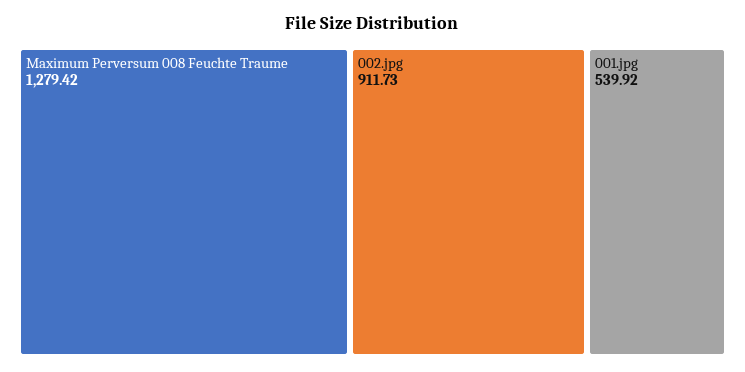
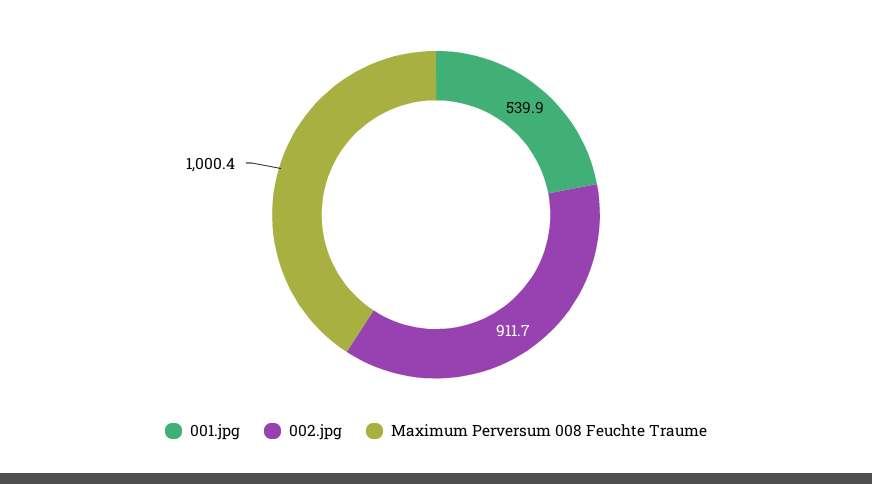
  {
-   "Maximum Perversum 008 Feuchte Traume": 1279.42,
+   "Maximum Perversum 008 Feuchte Traume": 1000.4,
    "002.jpg": 911.73,
    "001.jpg": 539.92
  }

